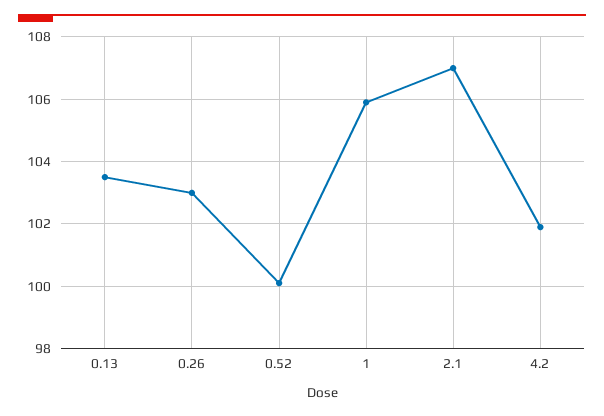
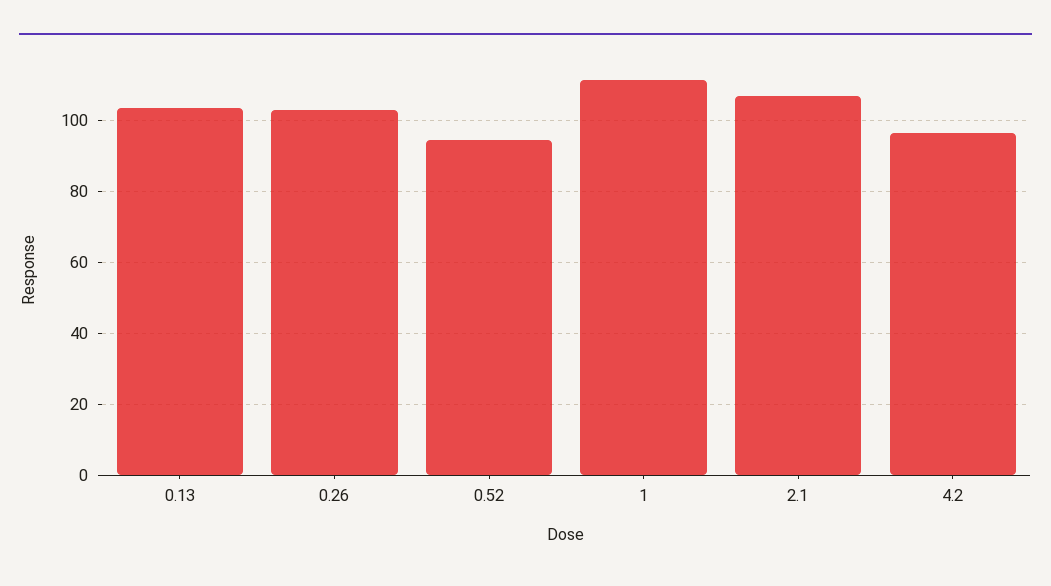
  {
    "0.13": 103.5,
    "0.26": 103,
-   "0.52": 100,
+   "0.52": 94,
-   "1": 106,
+   "1": 112,
    "2.1": 107,
-   "4.2": 102
+   "4.2": 96
  }

